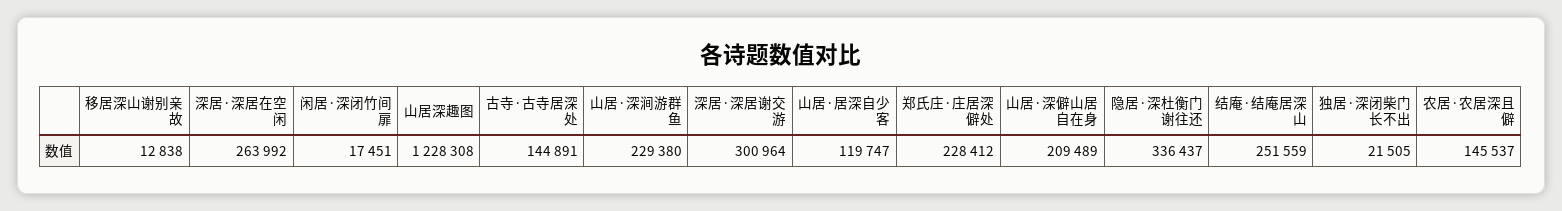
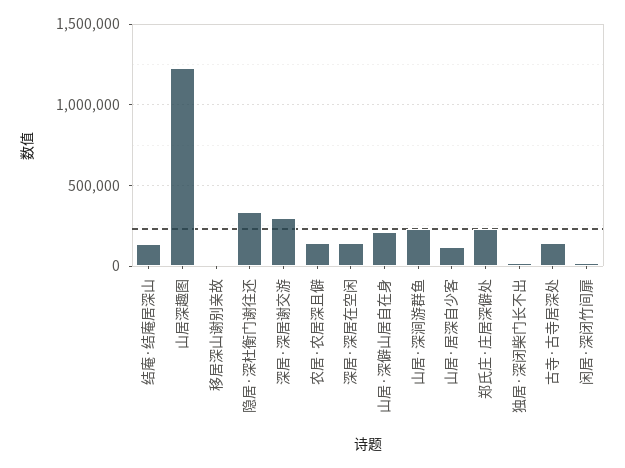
  {
    "移居深山谢别亲故": 12838,
-   "深居·深居在空闲": 263992,
+   "深居·深居在空闲": 150000,
    "闲居·深闭竹间扉": 17451,
    "山居深趣图": 1228308,
    "古寺·古寺居深处": 144891,
    "山居·深涧游群鱼": 229380,
    "深居·深居谢交游": 300964,
    "山居·居深自少客": 119747,
    "郑氏庄·庄居深僻处": 228412,
    "山居·深僻山居自在身": 209489,
    "隐居·深杜衡门谢往还": 336437,
-   "结庵·结庵居深山": 251559,
+   "结庵·结庵居深山": 150000,
    "独居·深闭柴门长不出": 21505,
    "农居·农居深且僻": 145537
  }

